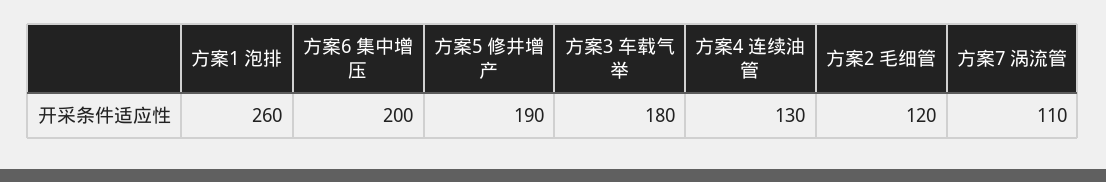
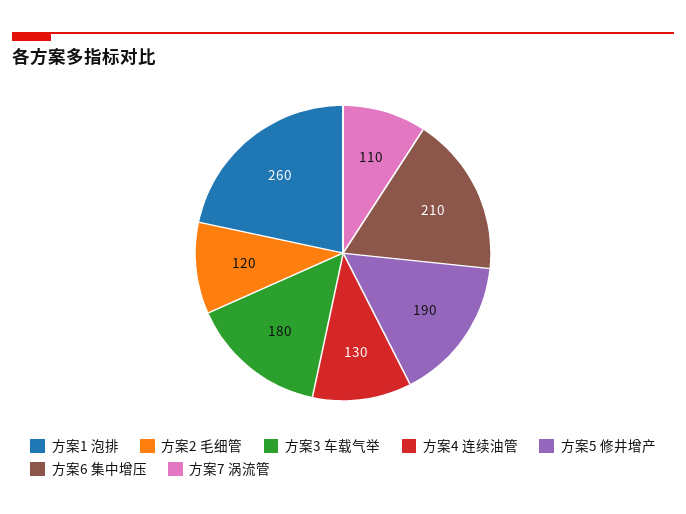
  {
    "方案1 泡排": 260,
-   "方案6 集中增压": 200,
+   "方案6 集中增压": 210,
    "方案5 修井增产": 190,
    "方案3 车载气举": 180,
    "方案4 连续油管": 130,
    "方案2 毛细管": 120,
    "方案7 涡流管": 110
  }

